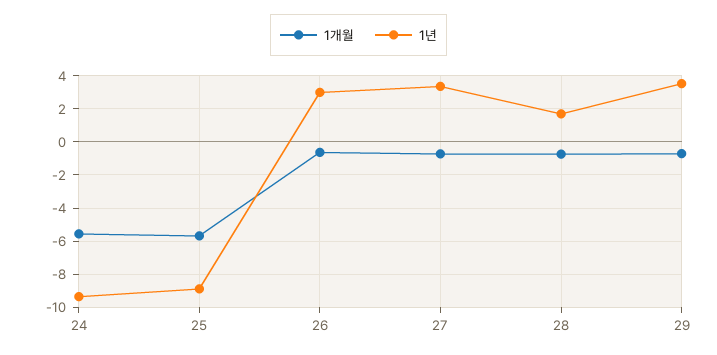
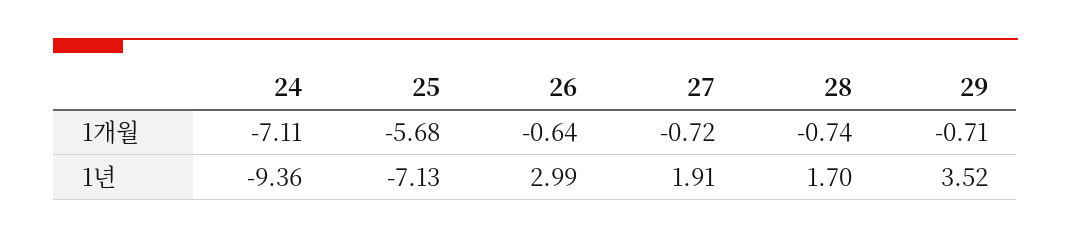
  {
    "1개월": {
-     "24": -5.5,
+     "24": -7.11,
      "25": -5.68,
      "26": -0.64,
      "27": -0.72,
      "28": -0.74,
      "29": -0.71
    },
    "1년": {
      "24": -9.36,
-     "25": -9,
+     "25": -7.13,
      "26": 2.99,
-     "27": 3.5,
+     "27": 1.91,
      "28": 1.7,
      "29": 3.52
    }
  }

